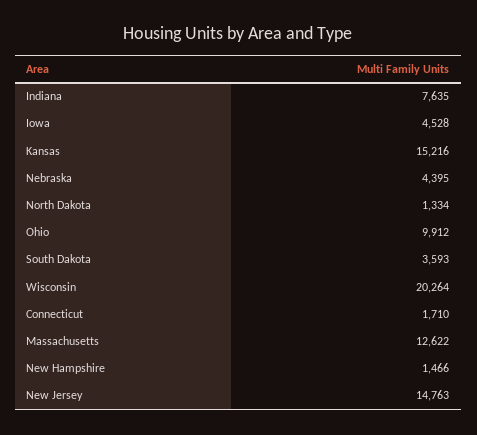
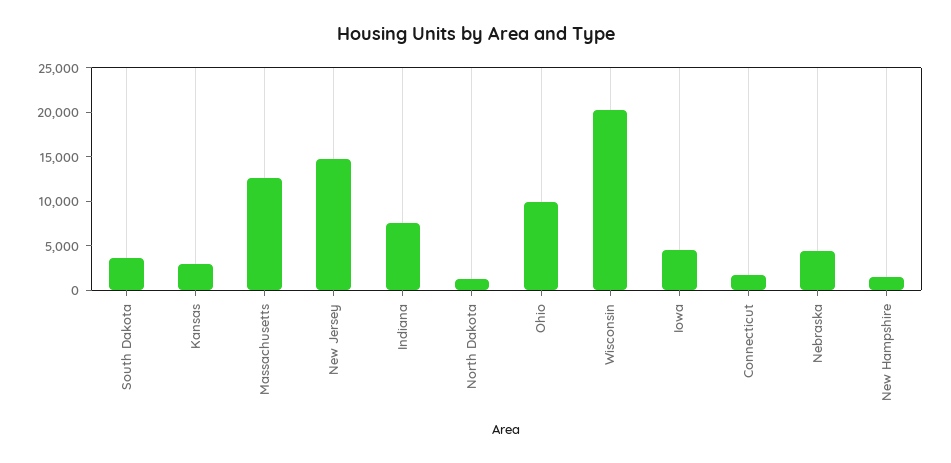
  {
    "Indiana": 7635,
    "Iowa": 4528,
-   "Kansas": 15216,
+   "Kansas": 3000,
    "Nebraska": 4395,
    "North Dakota": 1334,
    "Ohio": 9912,
    "South Dakota": 3593,
    "Wisconsin": 20264,
    "Connecticut": 1710,
    "Massachusetts": 12622,
    "New Hampshire": 1466,
    "New Jersey": 14763
  }

